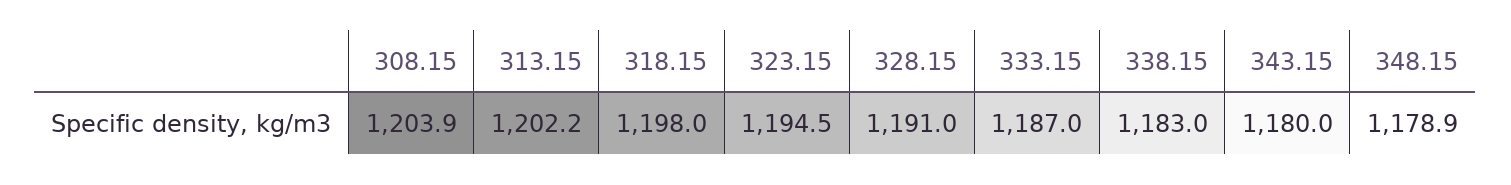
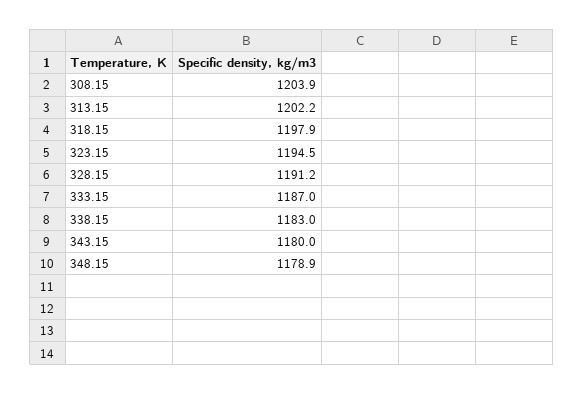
  {
    "308.15": 1203.9,
    "313.15": 1202.2,
-   "318.15": 1198,
+   "318.15": 1197.9,
    "323.15": 1194.5,
-   "328.15": 1191,
+   "328.15": 1191.2,
    "333.15": 1187,
    "338.15": 1183,
    "343.15": 1180,
    "348.15": 1178.9
  }

